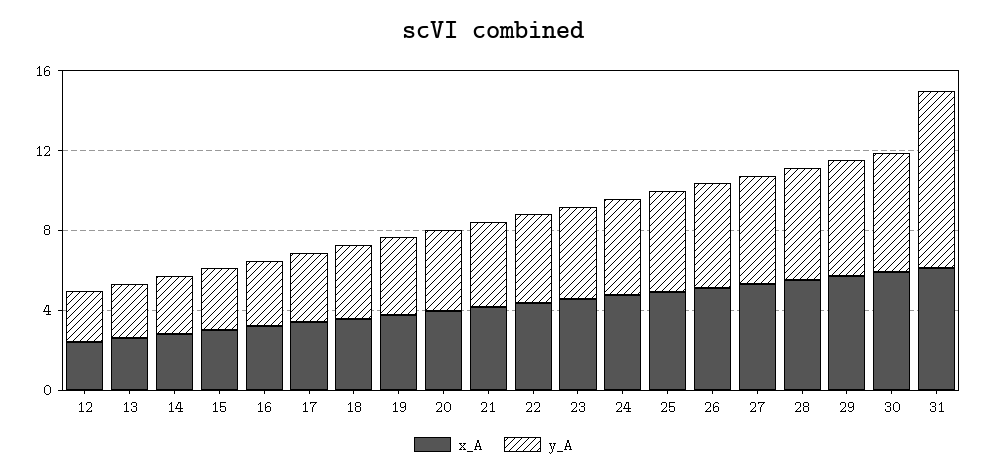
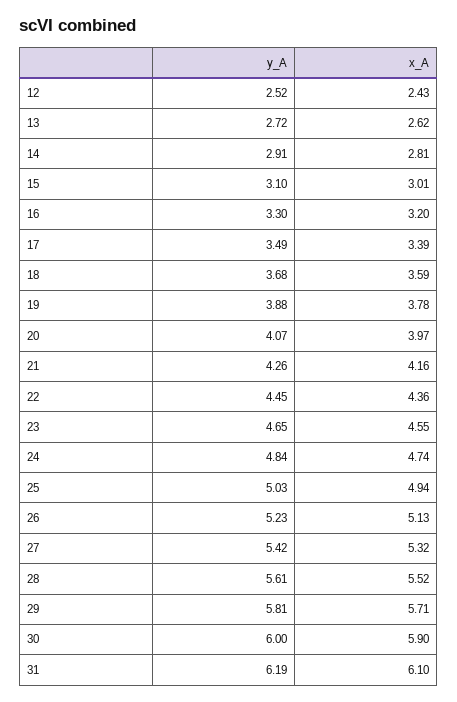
  {
    "x_A": {
      "12": 2.43,
      "13": 2.62,
      "14": 2.81,
      "15": 3.01,
      "16": 3.2,
      "17": 3.39,
      "18": 3.59,
      "19": 3.78,
      "20": 3.97,
      "21": 4.16,
      "22": 4.36,
      "23": 4.55,
      "24": 4.74,
      "25": 4.94,
      "26": 5.13,
      "27": 5.32,
      "28": 5.52,
      "29": 5.71,
      "30": 5.9,
      "31": 6.1
    },
    "y_A": {
      "12": 2.52,
      "13": 2.72,
      "14": 2.91,
      "15": 3.1,
      "16": 3.3,
      "17": 3.49,
      "18": 3.68,
      "19": 3.88,
      "20": 4.07,
      "21": 4.26,
      "22": 4.45,
      "23": 4.65,
      "24": 4.84,
      "25": 5.03,
      "26": 5.23,
      "27": 5.42,
      "28": 5.61,
      "29": 5.81,
      "30": 6,
-     "31": 9
+     "31": 6.19
    }
  }

